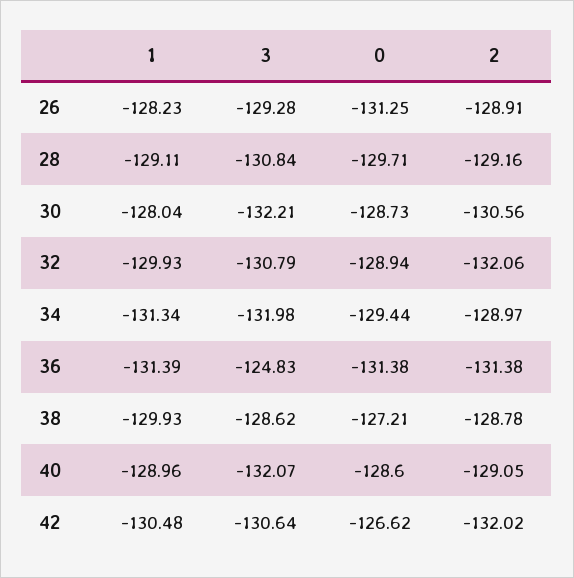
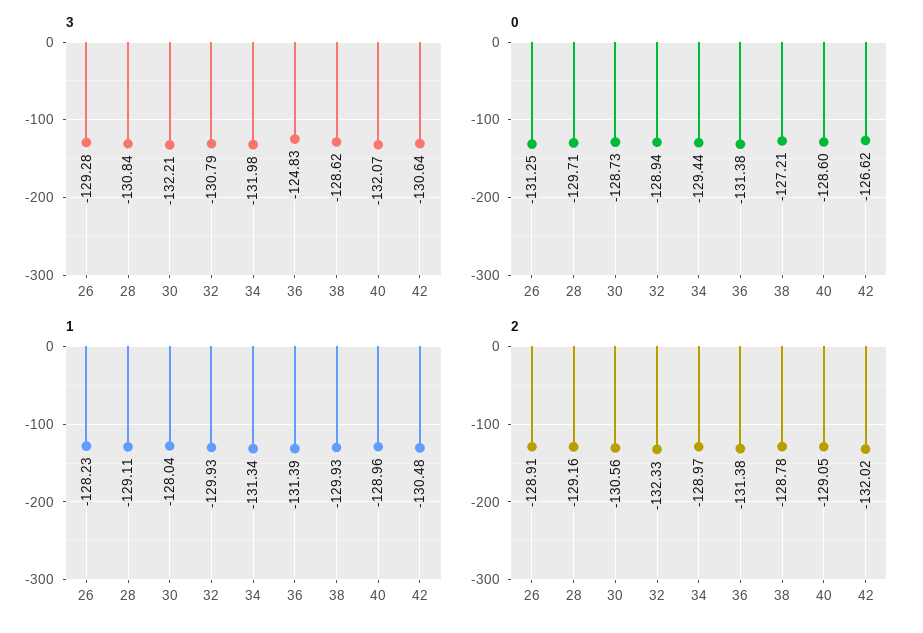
  {
    "1": {
      "26": -128.23,
      "28": -129.11,
      "30": -128.04,
      "32": -129.93,
      "34": -131.34,
      "36": -131.39,
      "38": -129.93,
      "40": -128.96,
      "42": -130.48
    },
    "3": {
      "26": -129.28,
      "28": -130.84,
      "30": -132.21,
      "32": -130.79,
      "34": -131.98,
      "36": -124.83,
      "38": -128.62,
      "40": -132.07,
      "42": -130.64
    },
    "0": {
      "26": -131.25,
      "28": -129.71,
      "30": -128.73,
      "32": -128.94,
      "34": -129.44,
      "36": -131.38,
      "38": -127.21,
      "40": -128.6,
      "42": -126.62
    },
    "2": {
      "26": -128.91,
      "28": -129.16,
      "30": -130.56,
-     "32": -132.06,
+     "32": -132.33,
      "34": -128.97,
      "36": -131.38,
      "38": -128.78,
      "40": -129.05,
      "42": -132.02
    }
  }

